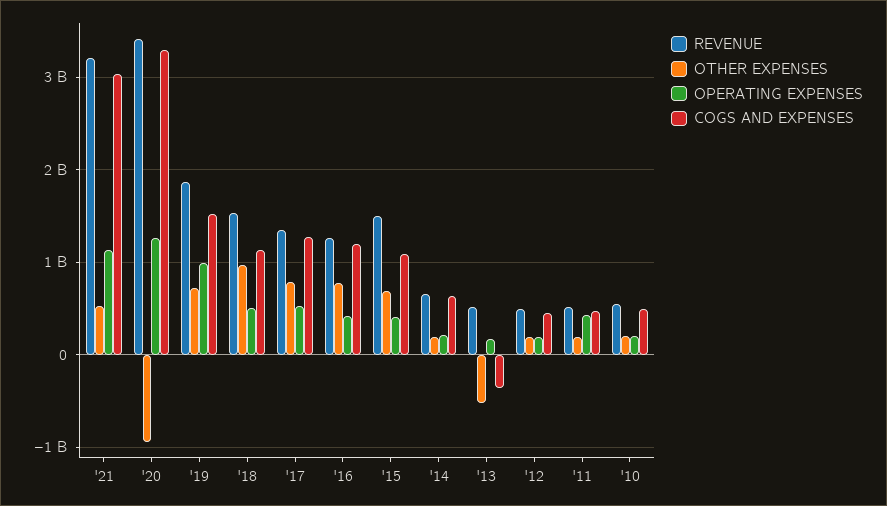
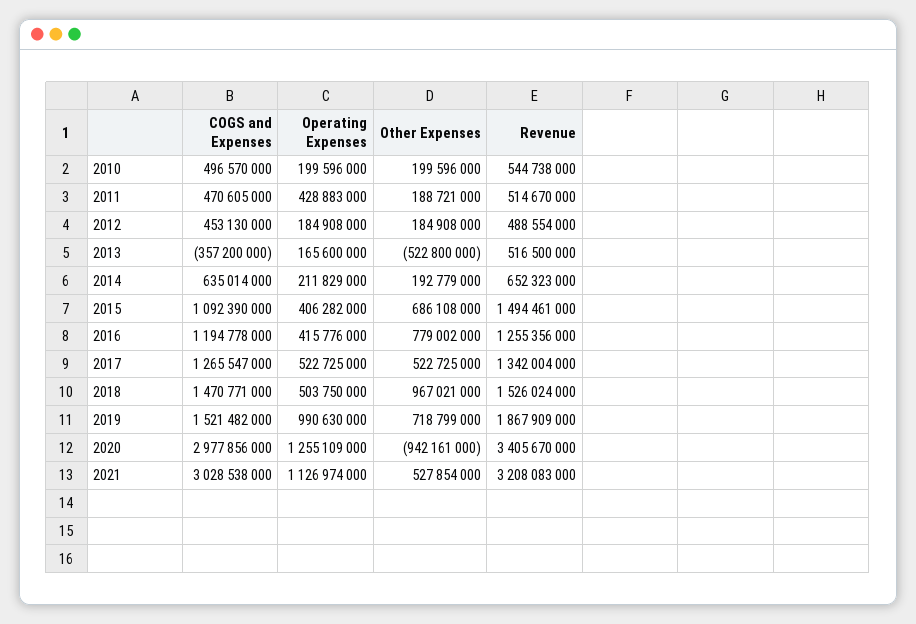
  {
    "REVENUE": {
      "'21": 3208083000,
      "'20": 3405670000,
      "'19": 1867909000,
      "'18": 1526024000,
      "'17": 1342004000,
      "'16": 1255356000,
      "'15": 1494461000,
      "'14": 652323000,
      "'13": 516500000,
      "'12": 488554000,
      "'11": 514670000,
      "'10": 544738000
    },
    "OTHER EXPENSES": {
      "'21": 527854000,
      "'20": -942161000,
      "'19": 718799000,
      "'18": 967021000,
-     "'17": 800000000,
+     "'17": 522725000,
      "'16": 779002000,
      "'15": 686108000,
      "'14": 192779000,
      "'13": -522800000,
      "'12": 184908000,
      "'11": 188721000,
      "'10": 199596000
    },
    "OPERATING EXPENSES": {
      "'21": 1126974000,
      "'20": 1255109000,
      "'19": 990630000,
      "'18": 503750000,
      "'17": 522725000,
      "'16": 415776000,
      "'15": 406282000,
      "'14": 211829000,
      "'13": 165600000,
      "'12": 184908000,
      "'11": 428883000,
      "'10": 199596000
    },
    "COGS AND EXPENSES": {
      "'21": 3028538000,
-     "'20": 3300000000,
+     "'20": 2977856000,
      "'19": 1521482000,
-     "'18": 1100000000,
+     "'18": 1470771000,
      "'17": 1265547000,
      "'16": 1194778000,
      "'15": 1092390000,
      "'14": 635014000,
      "'13": -357200000,
      "'12": 453130000,
      "'11": 470605000,
      "'10": 496570000
    }
  }

